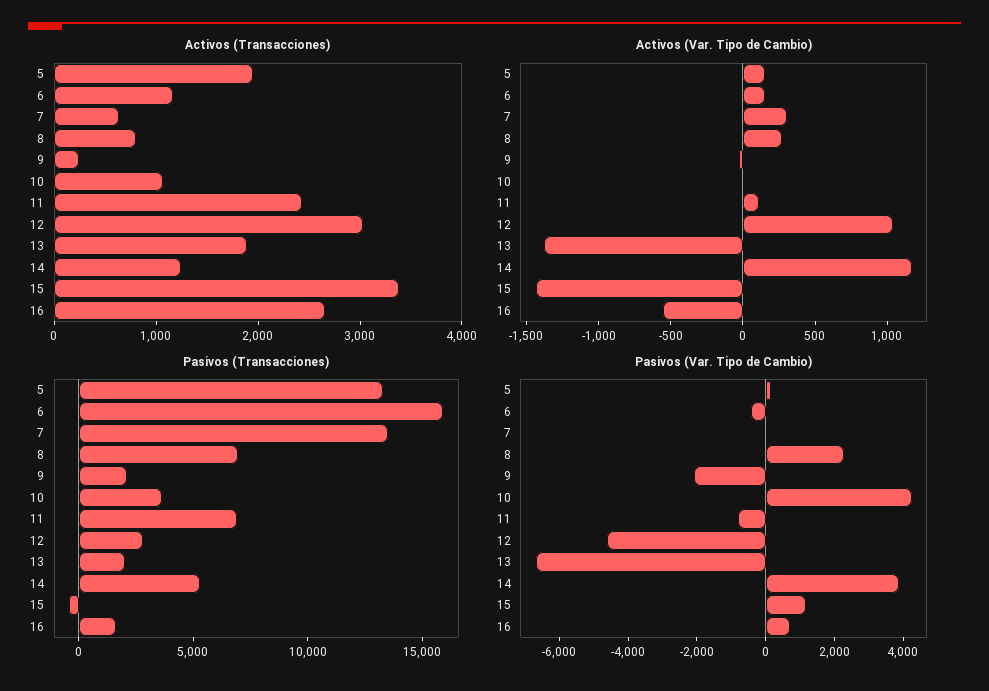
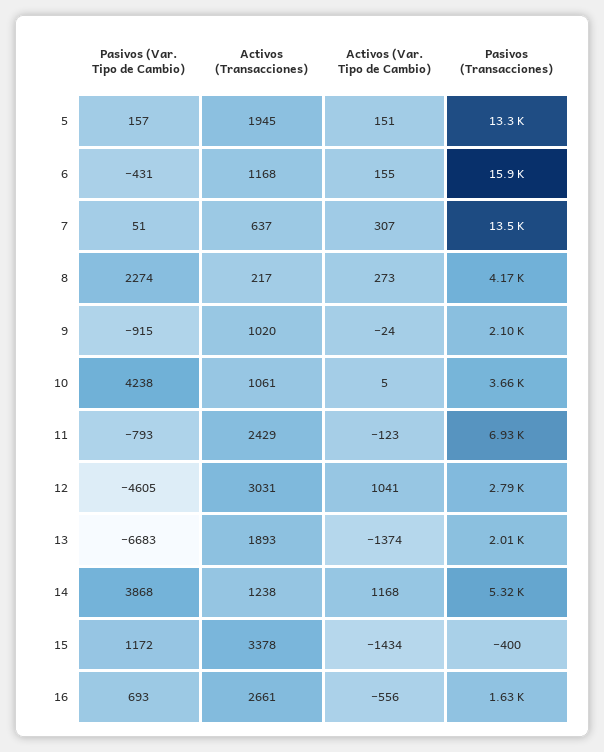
  {
    "Activos (Transacciones)": {
      "5": 1945,
      "6": 1168,
      "7": 637,
-     "8": 800,
+     "8": 217,
-     "9": 200,
+     "9": 1020,
      "10": 1061,
      "11": 2429,
      "12": 3031,
      "13": 1893,
      "14": 1238,
      "15": 3378,
      "16": 2661
    },
    "Activos (Var. Tipo de Cambio)": {
      "5": 151,
      "6": 155,
      "7": 307,
      "8": 273,
      "9": -24,
      "10": 5,
-     "11": 100,
+     "11": -123,
      "12": 1041,
      "13": -1374,
      "14": 1168,
      "15": -1434,
      "16": -556
    },
    "Pasivos (Transacciones)": {
      "5": 13300,
      "6": 15900,
      "7": 13500,
-     "8": 7000,
+     "8": 4170,
      "9": 2100,
      "10": 3660,
      "11": 6930,
      "12": 2790,
      "13": 2010,
      "14": 5320,
      "15": -400,
      "16": 1630
    },
    "Pasivos (Var. Tipo de Cambio)": {
      "5": 157,
      "6": -431,
      "7": 51,
      "8": 2274,
-     "9": -2000,
+     "9": -915,
      "10": 4238,
      "11": -793,
      "12": -4605,
      "13": -6683,
      "14": 3868,
      "15": 1172,
      "16": 693
    }
  }

